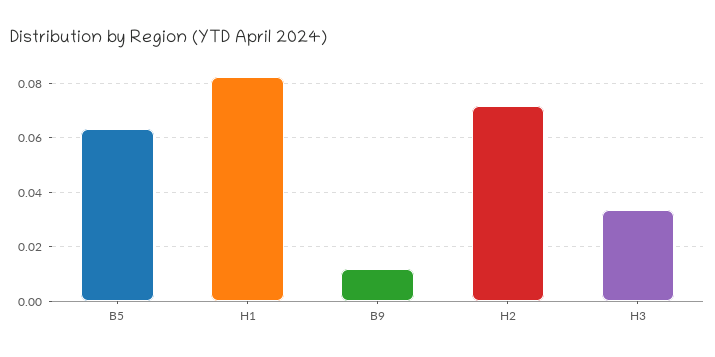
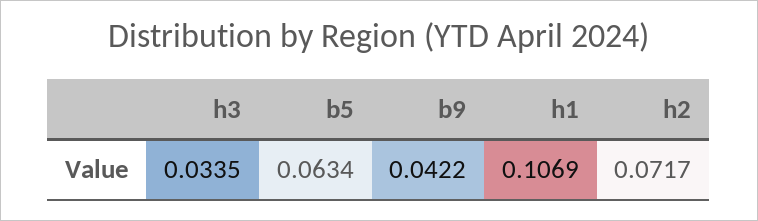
  {
    "B5": 0.0634,
-   "H1": 0.0825,
+   "H1": 0.1069,
-   "B9": 0.0125,
+   "B9": 0.0422,
    "H2": 0.0717,
    "H3": 0.0335
  }

